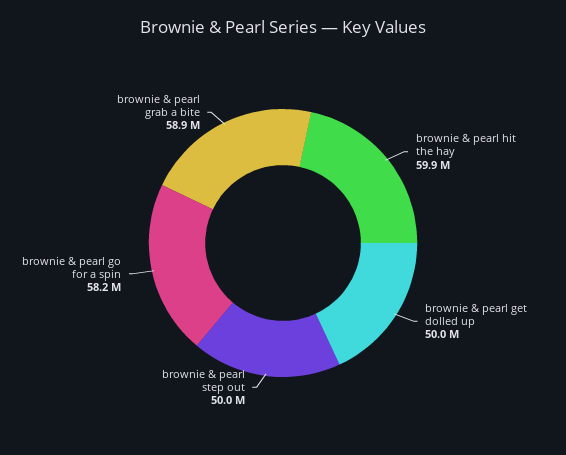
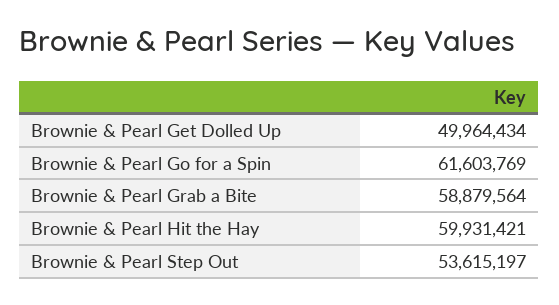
  {
    "brownie & pearl hit the hay": 59931421,
    "brownie & pearl get dolled up": 49964434,
-   "brownie & pearl step out": 50000000,
+   "brownie & pearl step out": 53615197,
-   "brownie & pearl go for a spin": 58200000,
+   "brownie & pearl go for a spin": 61603769,
    "brownie & pearl grab a bite": 58879564
  }

